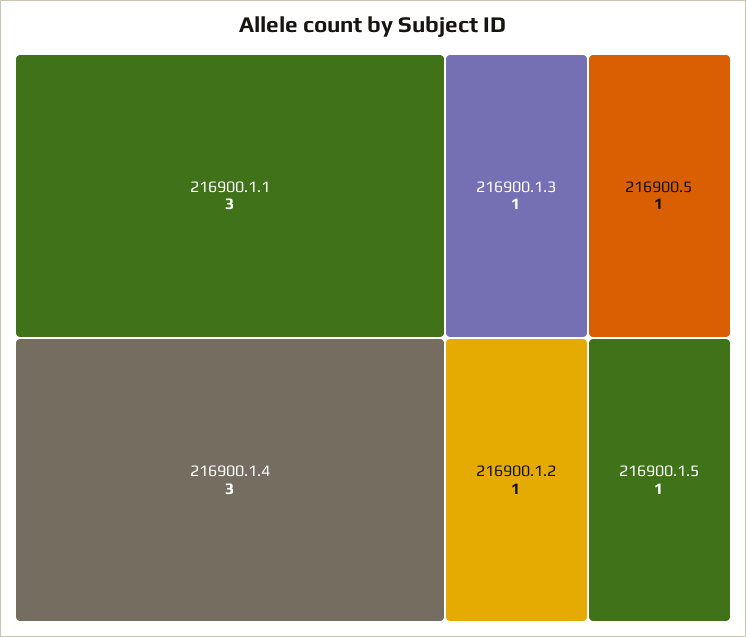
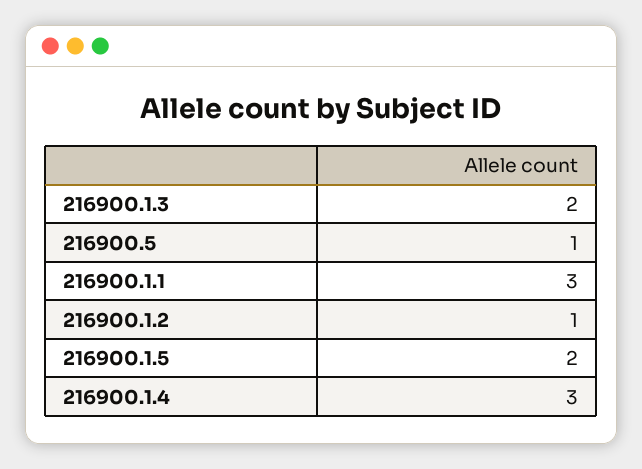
  {
    "216900.1.1": 3,
    "216900.1.4": 3,
-   "216900.1.3": 1,
+   "216900.1.3": 2,
    "216900.5": 1,
    "216900.1.2": 1,
-   "216900.1.5": 1
+   "216900.1.5": 2
  }

